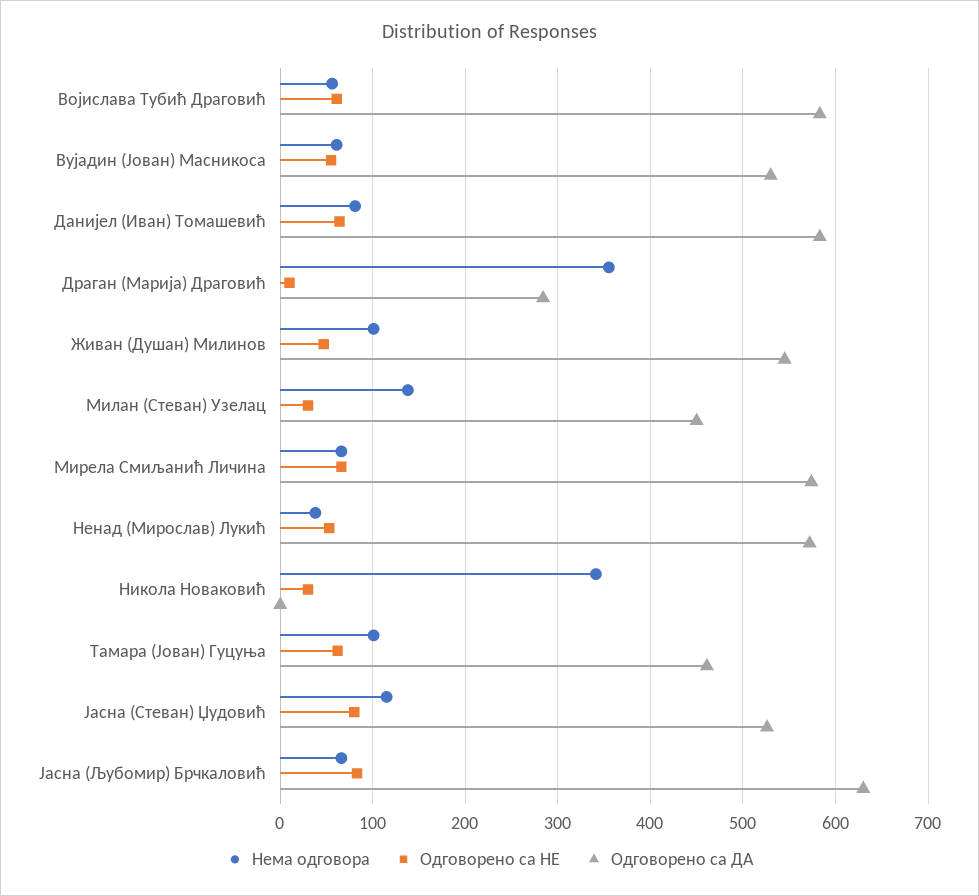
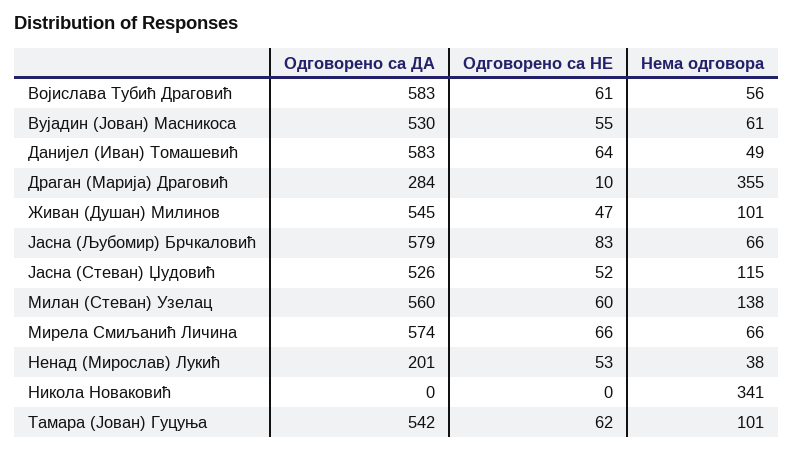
  {
    "Нема одговора": {
      "Војислава Тубић Драговић": 56,
      "Вујадин (Јован) Масникоса": 61,
-     "Данијел (Иван) Томашевић": 80,
+     "Данијел (Иван) Томашевић": 49,
      "Драган (Марија) Драговић": 355,
      "Живан (Душан) Милинов": 101,
      "Милан (Стеван) Узелац": 138,
      "Мирела Смиљанић Личина": 66,
      "Ненад (Мирослав) Лукић": 38,
      "Никола Новаковић": 341,
      "Тамара (Јован) Гуцуња": 101,
      "Јасна (Стеван) Џудовић": 115,
      "Јасна (Љубомир) Брчкаловић": 66
    },
    "Одговорено са НЕ": {
      "Војислава Тубић Драговић": 61,
      "Вујадин (Јован) Масникоса": 55,
      "Данијел (Иван) Томашевић": 64,
      "Драган (Марија) Драговић": 10,
      "Живан (Душан) Милинов": 47,
-     "Милан (Стеван) Узелац": 30,
+     "Милан (Стеван) Узелац": 60,
      "Мирела Смиљанић Личина": 66,
      "Ненад (Мирослав) Лукић": 53,
-     "Никола Новаковић": 30,
+     "Никола Новаковић": 0,
      "Тамара (Јован) Гуцуња": 62,
-     "Јасна (Стеван) Џудовић": 80,
+     "Јасна (Стеван) Џудовић": 52,
      "Јасна (Љубомир) Брчкаловић": 83
    },
    "Одговорено са ДА": {
      "Војислава Тубић Драговић": 583,
      "Вујадин (Јован) Масникоса": 530,
      "Данијел (Иван) Томашевић": 583,
      "Драган (Марија) Драговић": 284,
      "Живан (Душан) Милинов": 545,
-     "Милан (Стеван) Узелац": 450,
+     "Милан (Стеван) Узелац": 560,
      "Мирела Смиљанић Личина": 574,
-     "Ненад (Мирослав) Лукић": 570,
+     "Ненад (Мирослав) Лукић": 201,
      "Никола Новаковић": 0,
-     "Тамара (Јован) Гуцуња": 460,
+     "Тамара (Јован) Гуцуња": 542,
      "Јасна (Стеван) Џудовић": 526,
-     "Јасна (Љубомир) Брчкаловић": 630
+     "Јасна (Љубомир) Брчкаловић": 579
    }
  }

